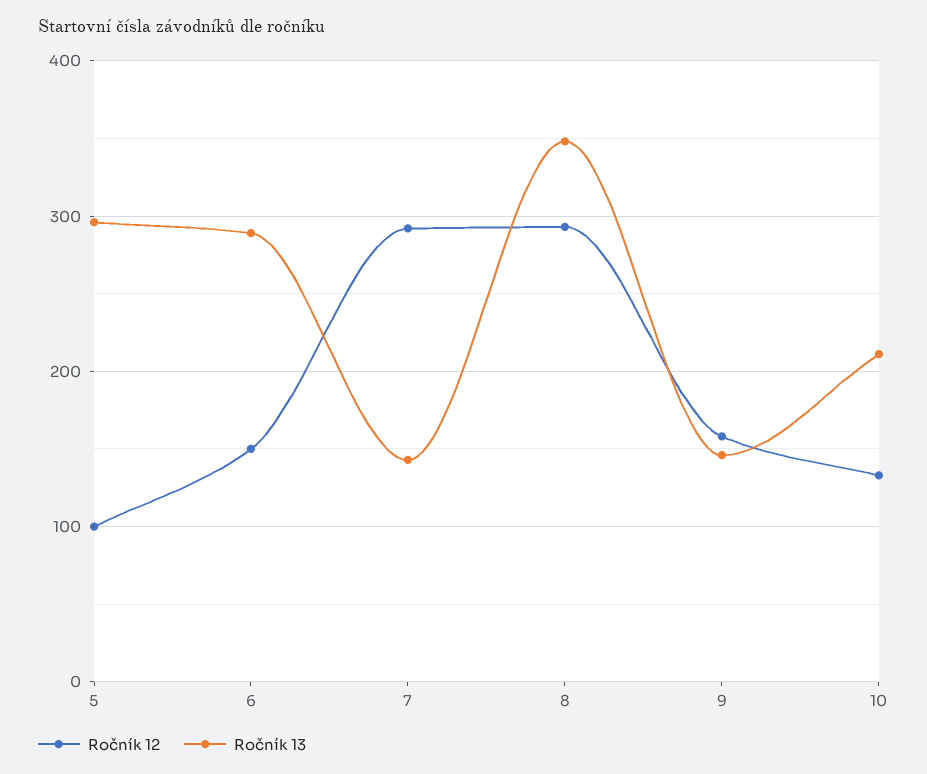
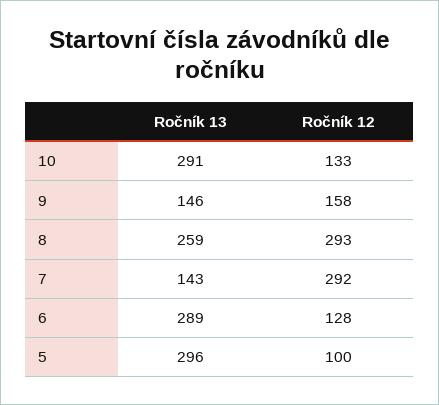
  {
    "Ročník 12": {
      "5": 100,
-     "6": 150,
+     "6": 128,
      "7": 292,
      "8": 293,
      "9": 158,
      "10": 133
    },
    "Ročník 13": {
      "5": 296,
      "6": 289,
      "7": 143,
-     "8": 350,
+     "8": 259,
      "9": 146,
-     "10": 210
+     "10": 291
    }
  }

